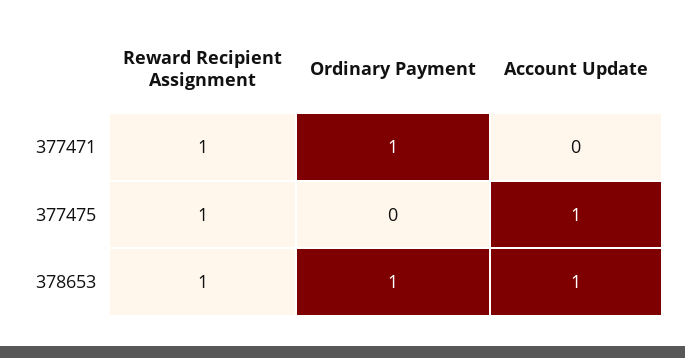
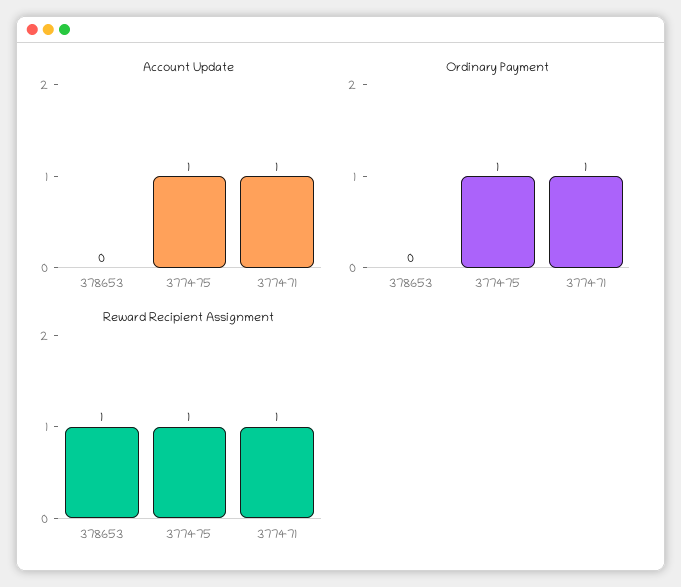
  {
    "Reward Recipient Assignment": {
      "377471": 1,
      "377475": 1,
      "378653": 1
    },
    "Ordinary Payment": {
      "377471": 1,
-     "377475": 0,
+     "377475": 1,
-     "378653": 1
+     "378653": 0
    },
    "Account Update": {
-     "377471": 0,
+     "377471": 1,
      "377475": 1,
-     "378653": 1
+     "378653": 0
    }
  }

